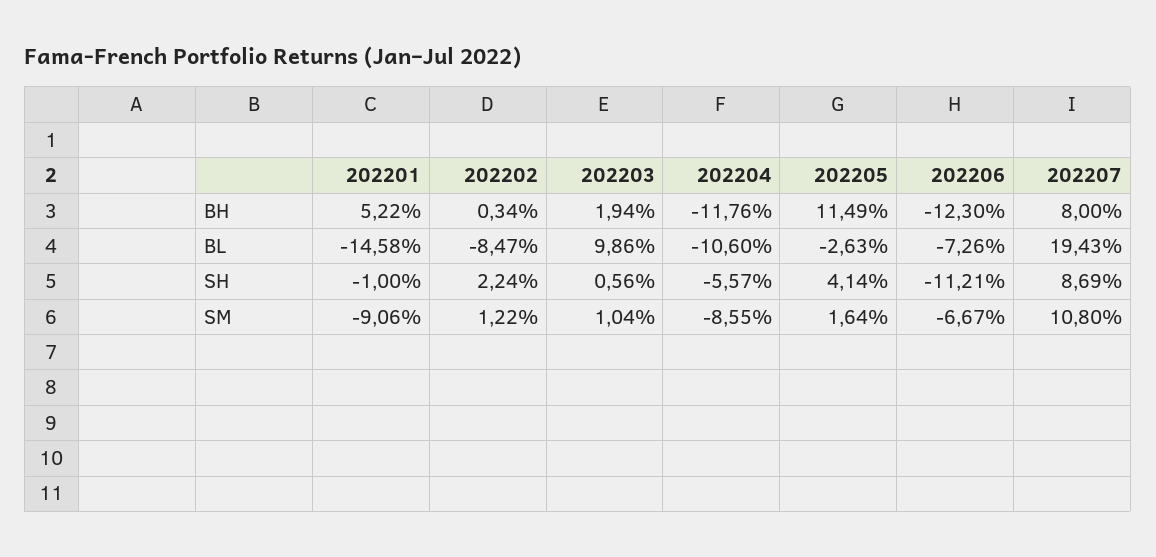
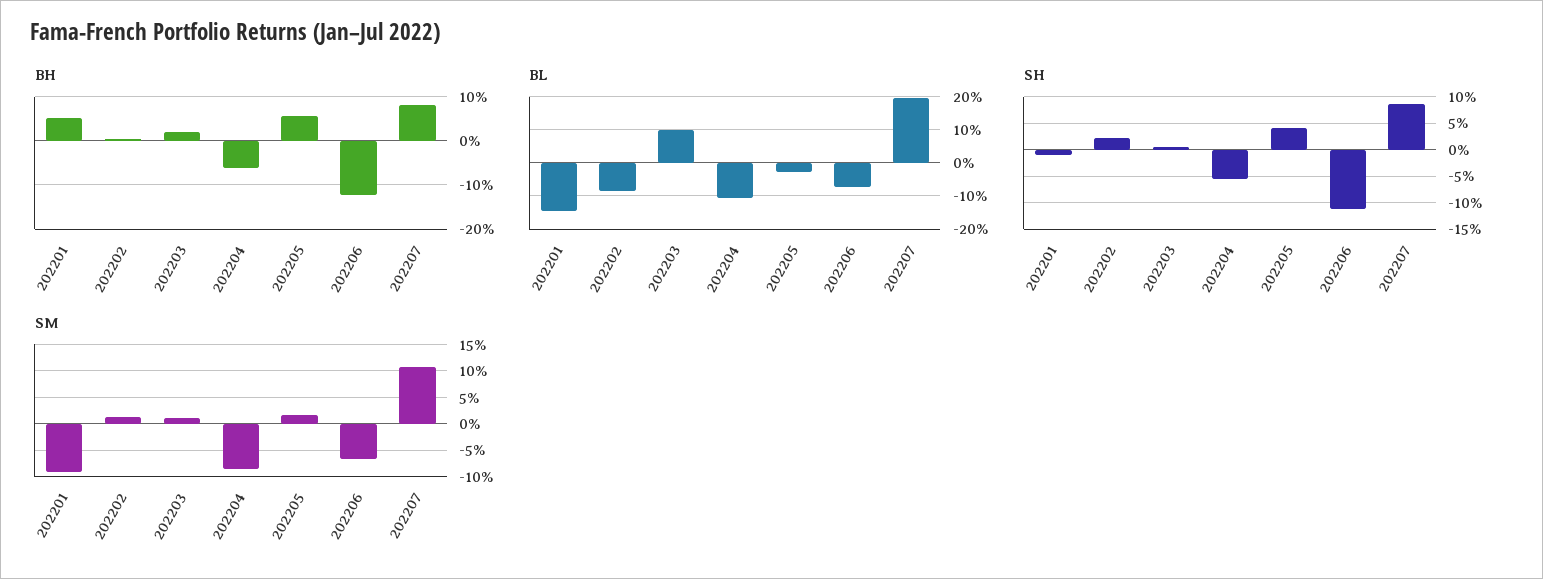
  {
    "BH": {
      "202201": 5.22,
      "202202": 0.34,
      "202203": 1.94,
-     "202204": -11.76,
+     "202204": -6,
-     "202205": 11.49,
+     "202205": 6,
      "202206": -12.3,
      "202207": 8
    },
    "BL": {
      "202201": -14.58,
      "202202": -8.47,
      "202203": 9.86,
      "202204": -10.6,
      "202205": -2.63,
      "202206": -7.26,
      "202207": 19.43
    },
    "SH": {
      "202201": -1,
      "202202": 2.24,
      "202203": 0.56,
      "202204": -5.57,
      "202205": 4.14,
      "202206": -11.21,
      "202207": 8.69
    },
    "SM": {
      "202201": -9.06,
      "202202": 1.22,
      "202203": 1.04,
      "202204": -8.55,
      "202205": 1.64,
      "202206": -6.67,
      "202207": 10.8
    }
  }

